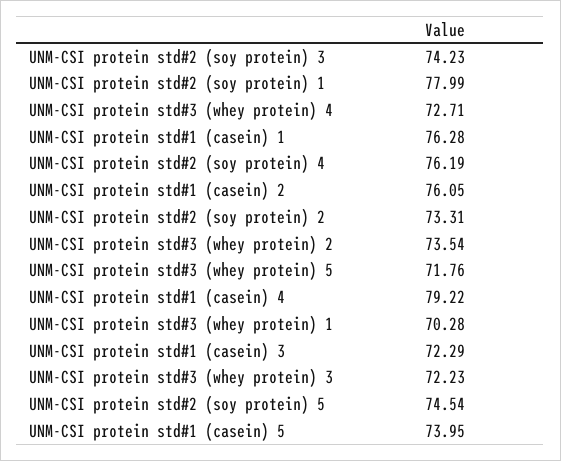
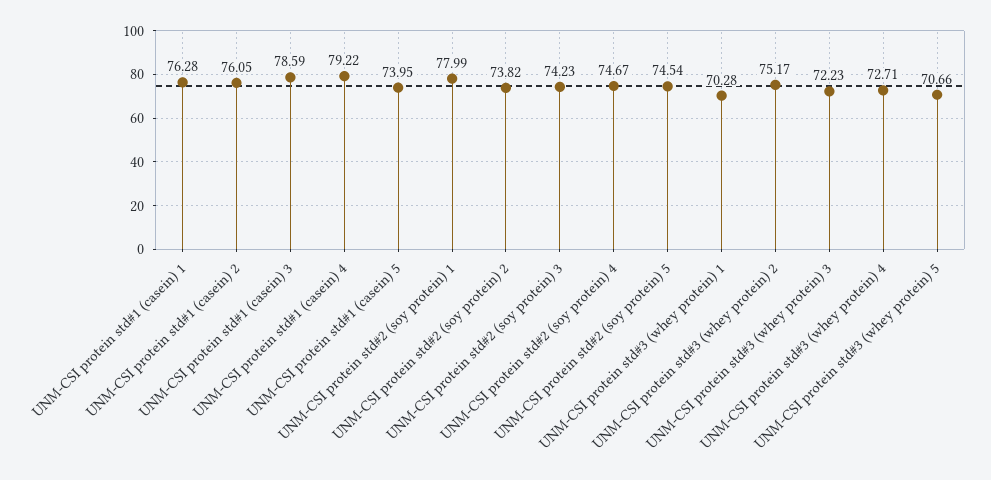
  {
    "UNM-CSI protein std#2 (soy protein) 3": 74.23,
    "UNM-CSI protein std#2 (soy protein) 1": 77.99,
    "UNM-CSI protein std#3 (whey protein) 4": 72.71,
    "UNM-CSI protein std#1 (casein) 1": 76.28,
-   "UNM-CSI protein std#2 (soy protein) 4": 76.19,
+   "UNM-CSI protein std#2 (soy protein) 4": 74.67,
    "UNM-CSI protein std#1 (casein) 2": 76.05,
-   "UNM-CSI protein std#2 (soy protein) 2": 73.31,
+   "UNM-CSI protein std#2 (soy protein) 2": 73.82,
-   "UNM-CSI protein std#3 (whey protein) 2": 73.54,
+   "UNM-CSI protein std#3 (whey protein) 2": 75.17,
-   "UNM-CSI protein std#3 (whey protein) 5": 71.76,
+   "UNM-CSI protein std#3 (whey protein) 5": 70.66,
    "UNM-CSI protein std#1 (casein) 4": 79.22,
    "UNM-CSI protein std#3 (whey protein) 1": 70.28,
-   "UNM-CSI protein std#1 (casein) 3": 72.29,
+   "UNM-CSI protein std#1 (casein) 3": 78.59,
    "UNM-CSI protein std#3 (whey protein) 3": 72.23,
    "UNM-CSI protein std#2 (soy protein) 5": 74.54,
    "UNM-CSI protein std#1 (casein) 5": 73.95
  }

